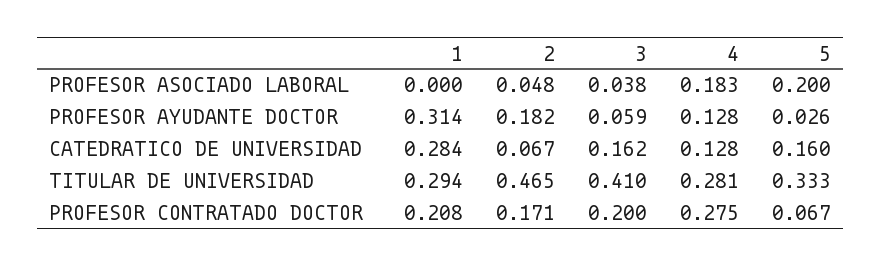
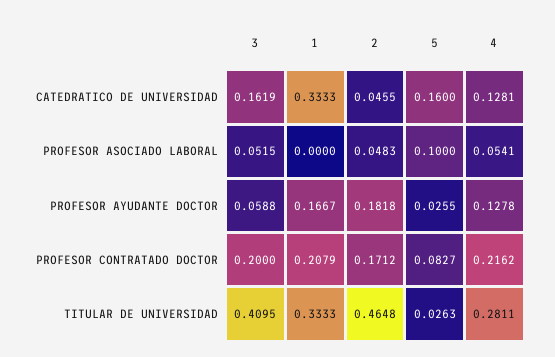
  {
    "1": {
      "PROFESOR ASOCIADO LABORAL": 0,
-     "PROFESOR AYUDANTE DOCTOR": 0.314,
+     "PROFESOR AYUDANTE DOCTOR": 0.1667,
-     "CATEDRATICO DE UNIVERSIDAD": 0.284,
+     "CATEDRATICO DE UNIVERSIDAD": 0.3333,
-     "TITULAR DE UNIVERSIDAD": 0.294,
+     "TITULAR DE UNIVERSIDAD": 0.3333,
      "PROFESOR CONTRATADO DOCTOR": 0.2079
    },
    "2": {
      "PROFESOR ASOCIADO LABORAL": 0.0483,
      "PROFESOR AYUDANTE DOCTOR": 0.1818,
-     "CATEDRATICO DE UNIVERSIDAD": 0.067,
+     "CATEDRATICO DE UNIVERSIDAD": 0.0455,
      "TITULAR DE UNIVERSIDAD": 0.4648,
      "PROFESOR CONTRATADO DOCTOR": 0.1712
    },
    "3": {
-     "PROFESOR ASOCIADO LABORAL": 0.038,
+     "PROFESOR ASOCIADO LABORAL": 0.0515,
      "PROFESOR AYUDANTE DOCTOR": 0.0588,
      "CATEDRATICO DE UNIVERSIDAD": 0.1619,
      "TITULAR DE UNIVERSIDAD": 0.4095,
      "PROFESOR CONTRATADO DOCTOR": 0.2
    },
    "4": {
-     "PROFESOR ASOCIADO LABORAL": 0.183,
+     "PROFESOR ASOCIADO LABORAL": 0.0541,
      "PROFESOR AYUDANTE DOCTOR": 0.1278,
      "CATEDRATICO DE UNIVERSIDAD": 0.1281,
      "TITULAR DE UNIVERSIDAD": 0.2811,
-     "PROFESOR CONTRATADO DOCTOR": 0.275
+     "PROFESOR CONTRATADO DOCTOR": 0.2162
    },
    "5": {
-     "PROFESOR ASOCIADO LABORAL": 0.2,
+     "PROFESOR ASOCIADO LABORAL": 0.1,
      "PROFESOR AYUDANTE DOCTOR": 0.0255,
      "CATEDRATICO DE UNIVERSIDAD": 0.16,
-     "TITULAR DE UNIVERSIDAD": 0.333,
+     "TITULAR DE UNIVERSIDAD": 0.0263,
-     "PROFESOR CONTRATADO DOCTOR": 0.067
+     "PROFESOR CONTRATADO DOCTOR": 0.0827
    }
  }

